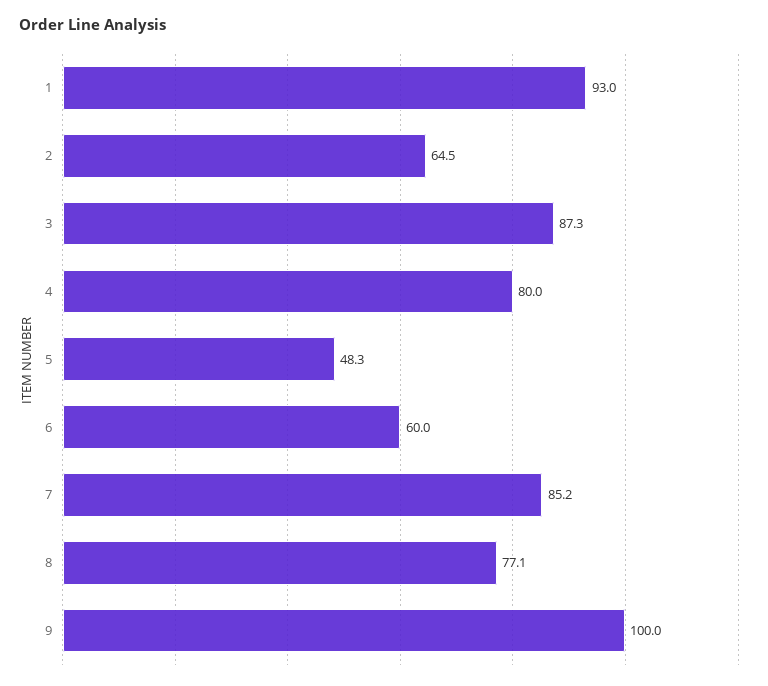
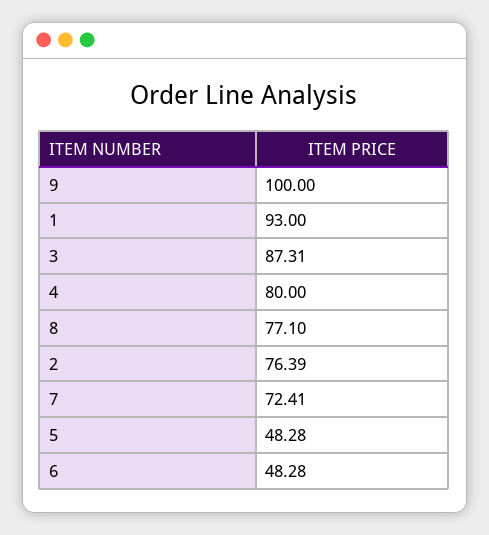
  {
    "1": 93,
-   "2": 64.5,
+   "2": 76.39,
    "3": 87.31,
    "4": 80,
    "5": 48.28,
-   "6": 60,
+   "6": 48.28,
-   "7": 85.2,
+   "7": 72.41,
    "8": 77.1,
    "9": 100
  }

